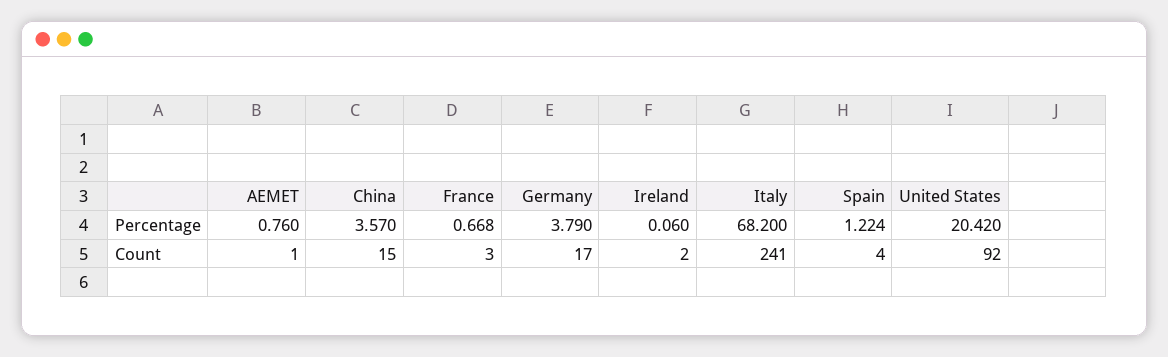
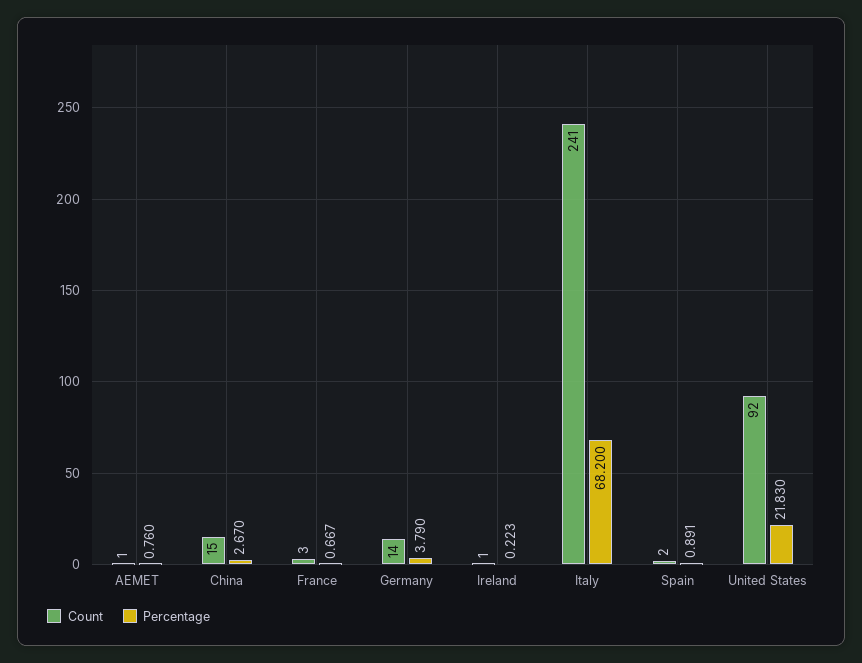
  {
    "Percentage": {
      "AEMET": 0.76,
-     "China": 3.57,
+     "China": 2.67,
-     "France": 0.668,
+     "France": 0.667,
      "Germany": 3.79,
-     "Ireland": 0.06,
+     "Ireland": 0.223,
      "Italy": 68.2,
-     "Spain": 1.224,
+     "Spain": 0.891,
-     "United States": 20.42
+     "United States": 21.83
    },
    "Count": {
      "AEMET": 1,
      "China": 15,
      "France": 3,
-     "Germany": 17,
+     "Germany": 14,
-     "Ireland": 2,
+     "Ireland": 1,
      "Italy": 241,
-     "Spain": 4,
+     "Spain": 2,
      "United States": 92
    }
  }

